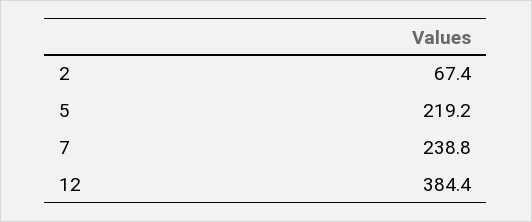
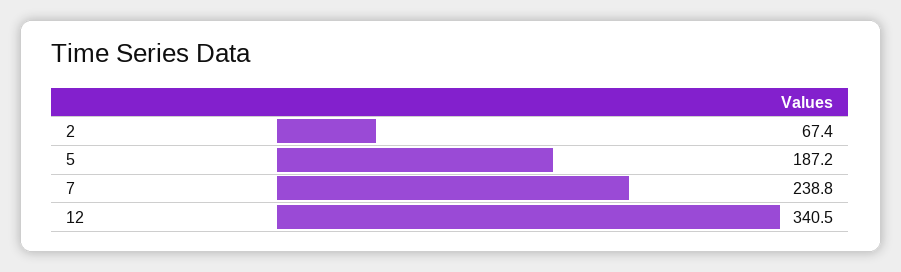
  {
    "2": 67.4,
-   "5": 219.2,
+   "5": 187.2,
    "7": 238.8,
-   "12": 384.4
+   "12": 340.5
  }

